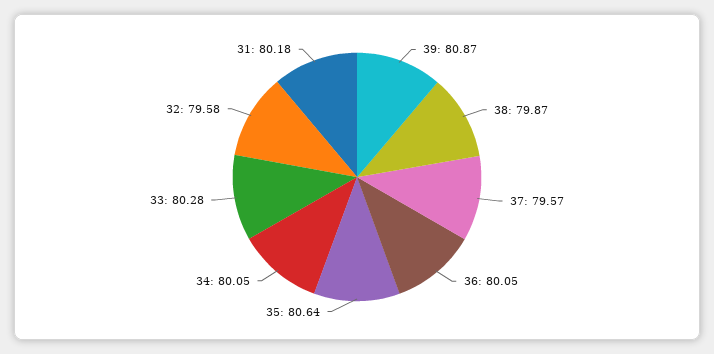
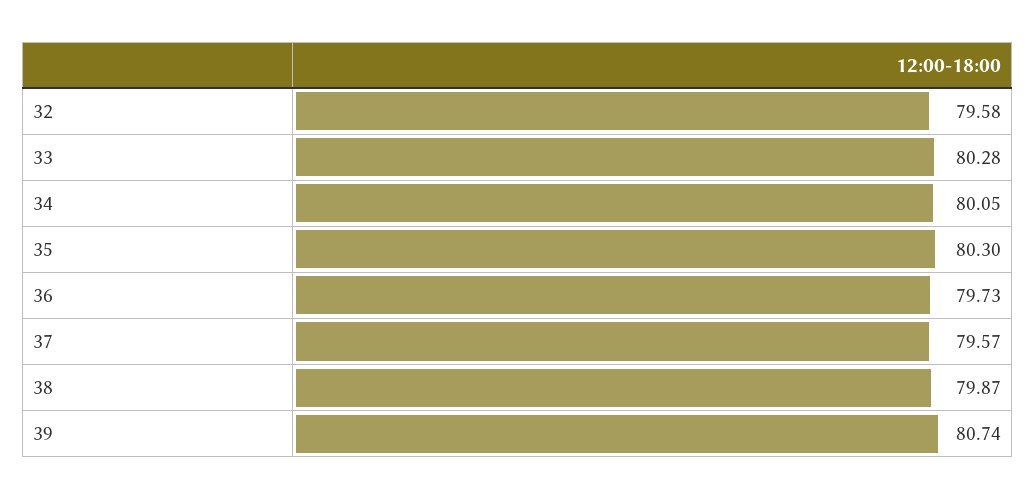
  {
-   "39": 80.87,
+   "39": 80.74,
    "38": 79.87,
    "37": 79.57,
-   "36": 80.05,
+   "36": 79.73,
-   "35": 80.64,
+   "35": 80.3,
    "34": 80.05,
    "33": 80.28,
-   "32": 79.58,
+   "32": 79.58
-   "31": 80.18
  }

